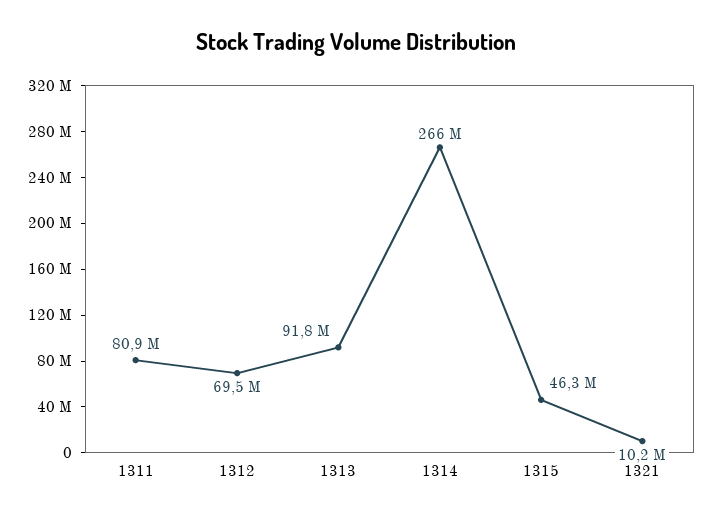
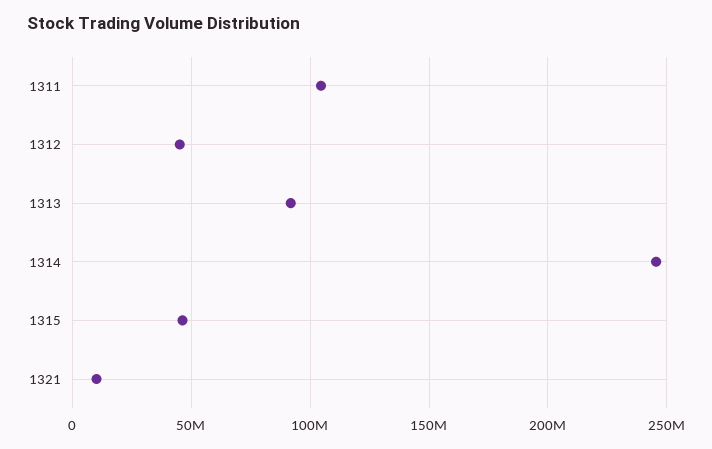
  {
-   "1311": 80900000,
+   "1311": 105000000,
-   "1312": 69500000,
+   "1312": 45000000,
    "1313": 91800000,
-   "1314": 266000000,
+   "1314": 245000000,
    "1315": 46300000,
    "1321": 10200000
  }

